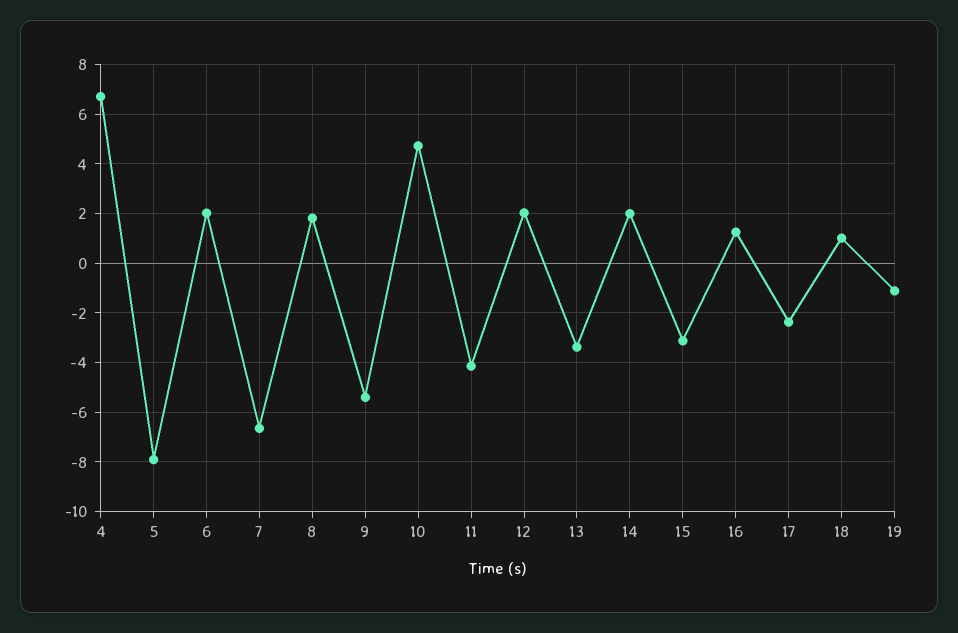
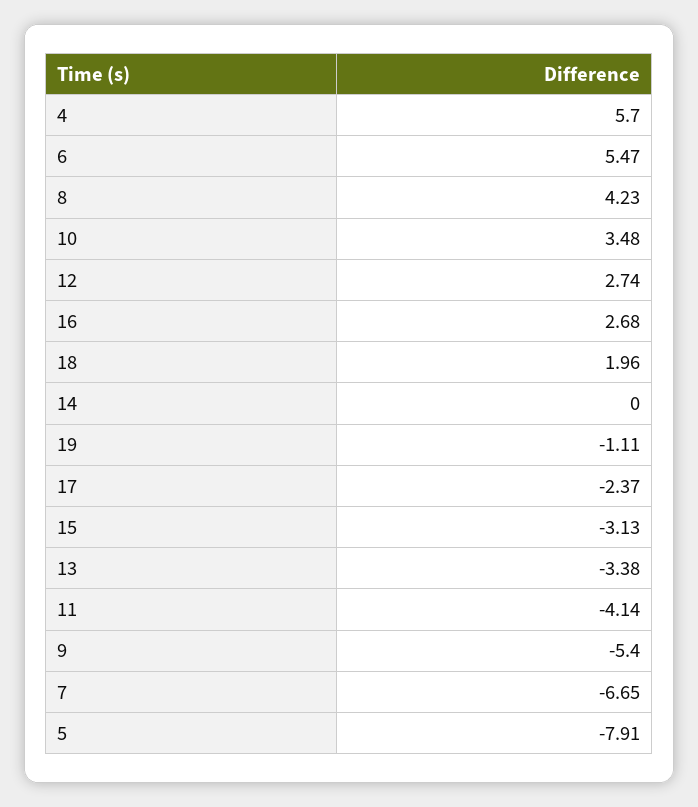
  {
-   "4": 6.75,
+   "4": 5.7,
    "5": -7.91,
-   "6": 2,
+   "6": 5.47,
    "7": -6.65,
-   "8": 1.75,
+   "8": 4.23,
    "9": -5.4,
-   "10": 4.75,
+   "10": 3.48,
    "11": -4.14,
-   "12": 2,
+   "12": 2.74,
    "13": -3.38,
-   "14": 2,
+   "14": 0,
    "15": -3.13,
-   "16": 1.25,
+   "16": 2.68,
    "17": -2.37,
-   "18": 1,
+   "18": 1.96,
    "19": -1.11
  }

